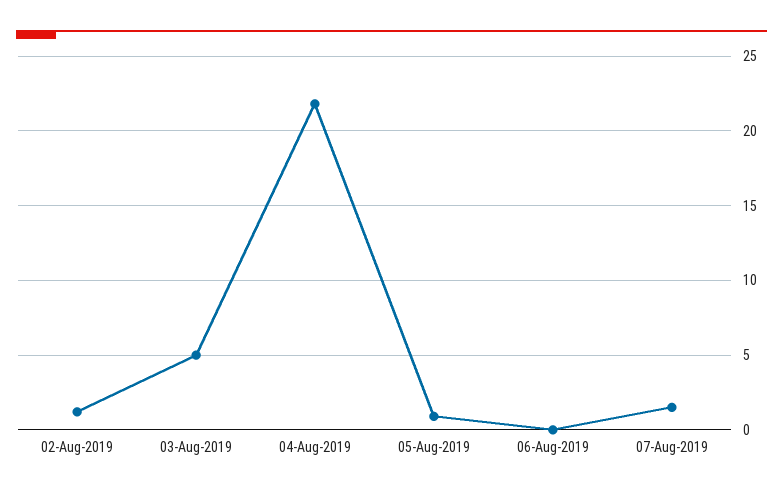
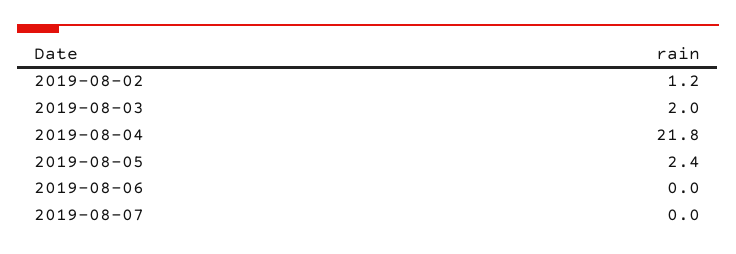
  {
    "02-Aug-2019": 1.2,
-   "03-Aug-2019": 5,
+   "03-Aug-2019": 2,
    "04-Aug-2019": 21.8,
-   "05-Aug-2019": 1,
+   "05-Aug-2019": 2.4,
    "06-Aug-2019": 0,
-   "07-Aug-2019": 1.5
+   "07-Aug-2019": 0
  }

